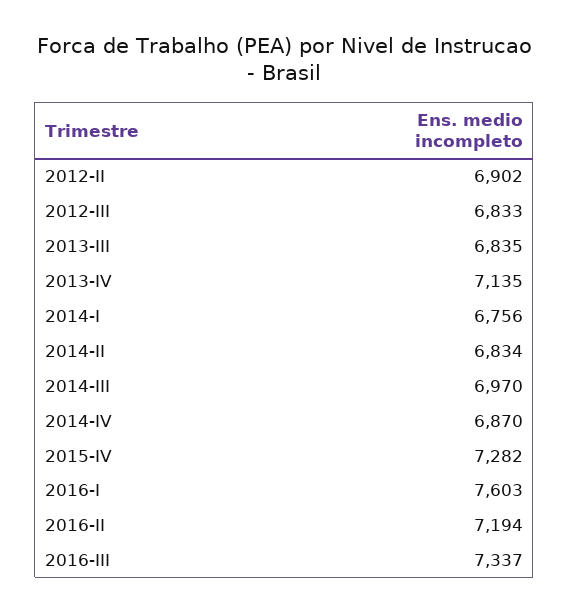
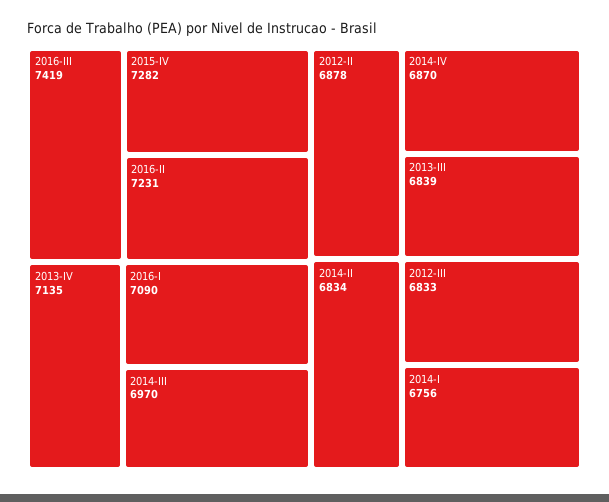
  {
-   "2012-II": 6902,
+   "2012-II": 6878,
    "2012-III": 6833,
-   "2013-III": 6835,
+   "2013-III": 6839,
    "2013-IV": 7135,
    "2014-I": 6756,
    "2014-II": 6834,
    "2014-III": 6970,
    "2014-IV": 6870,
    "2015-IV": 7282,
-   "2016-I": 7603,
+   "2016-I": 7090,
-   "2016-II": 7194,
+   "2016-II": 7231,
-   "2016-III": 7337
+   "2016-III": 7419
  }

